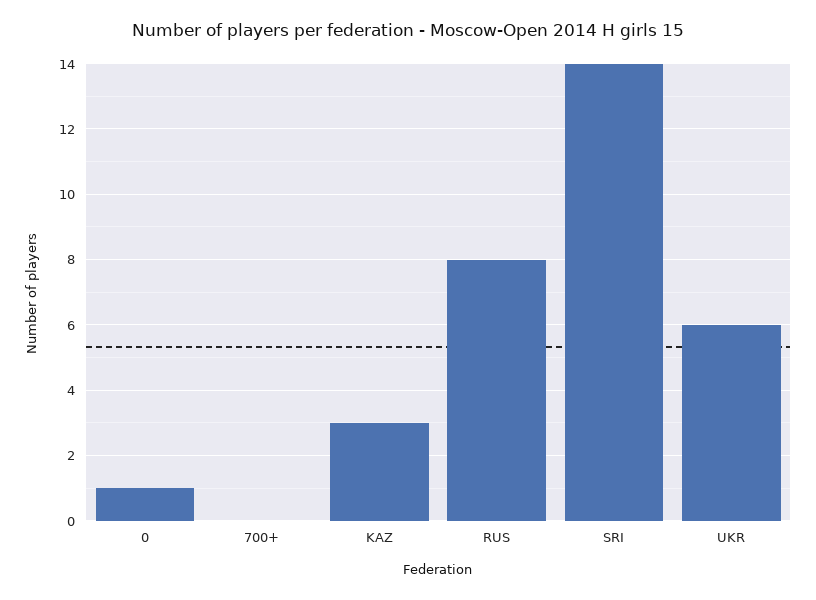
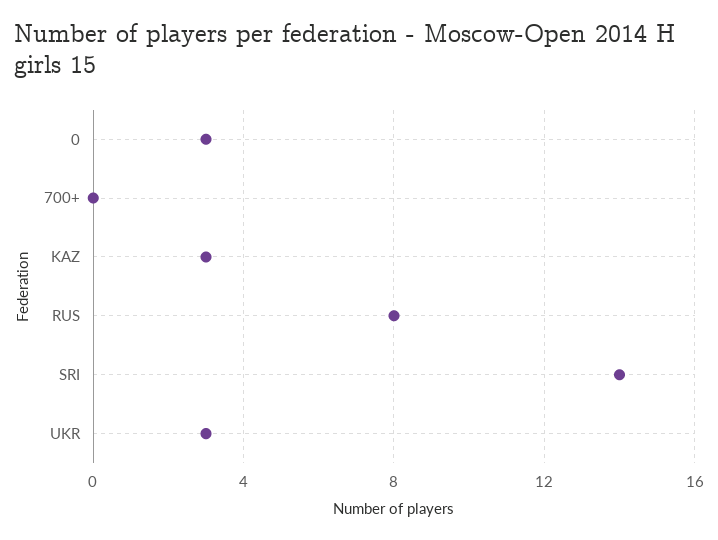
  {
-   "0": 1,
+   "0": 3,
    "700+": 0,
    "KAZ": 3,
    "RUS": 8,
    "SRI": 14,
-   "UKR": 6
+   "UKR": 3
  }

